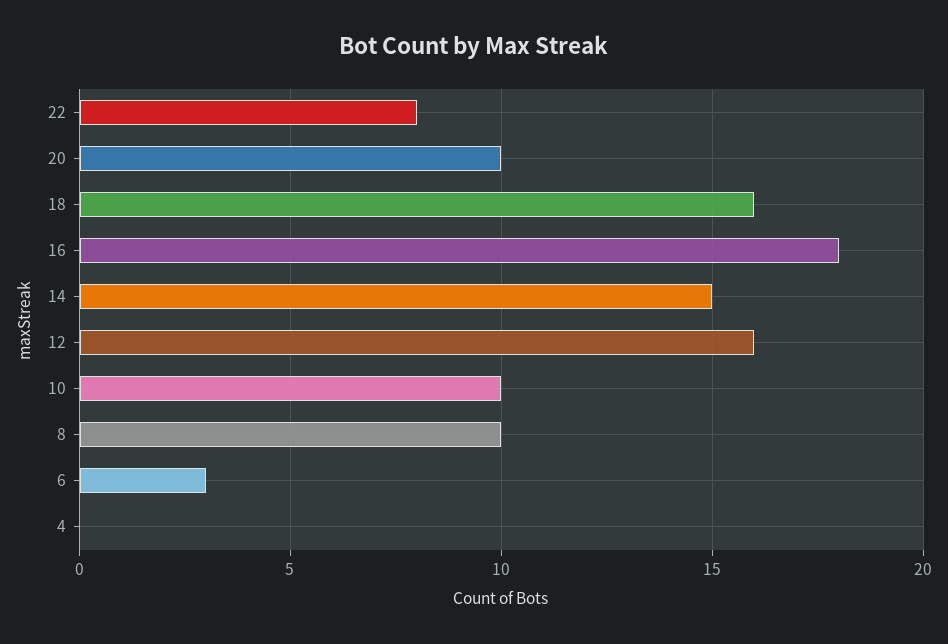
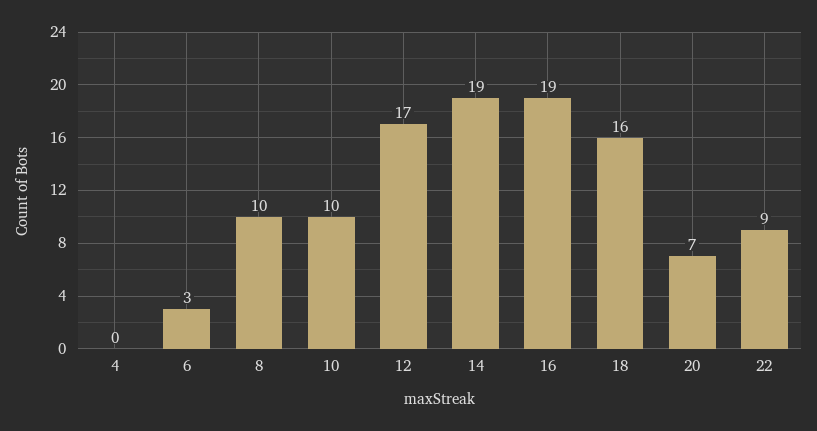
  {
-   "22": 8,
+   "22": 9,
-   "20": 10,
+   "20": 7,
    "18": 16,
-   "16": 18,
+   "16": 19,
-   "14": 15,
+   "14": 19,
-   "12": 16,
+   "12": 17,
    "10": 10,
    "8": 10,
    "6": 3,
    "4": 0
  }

